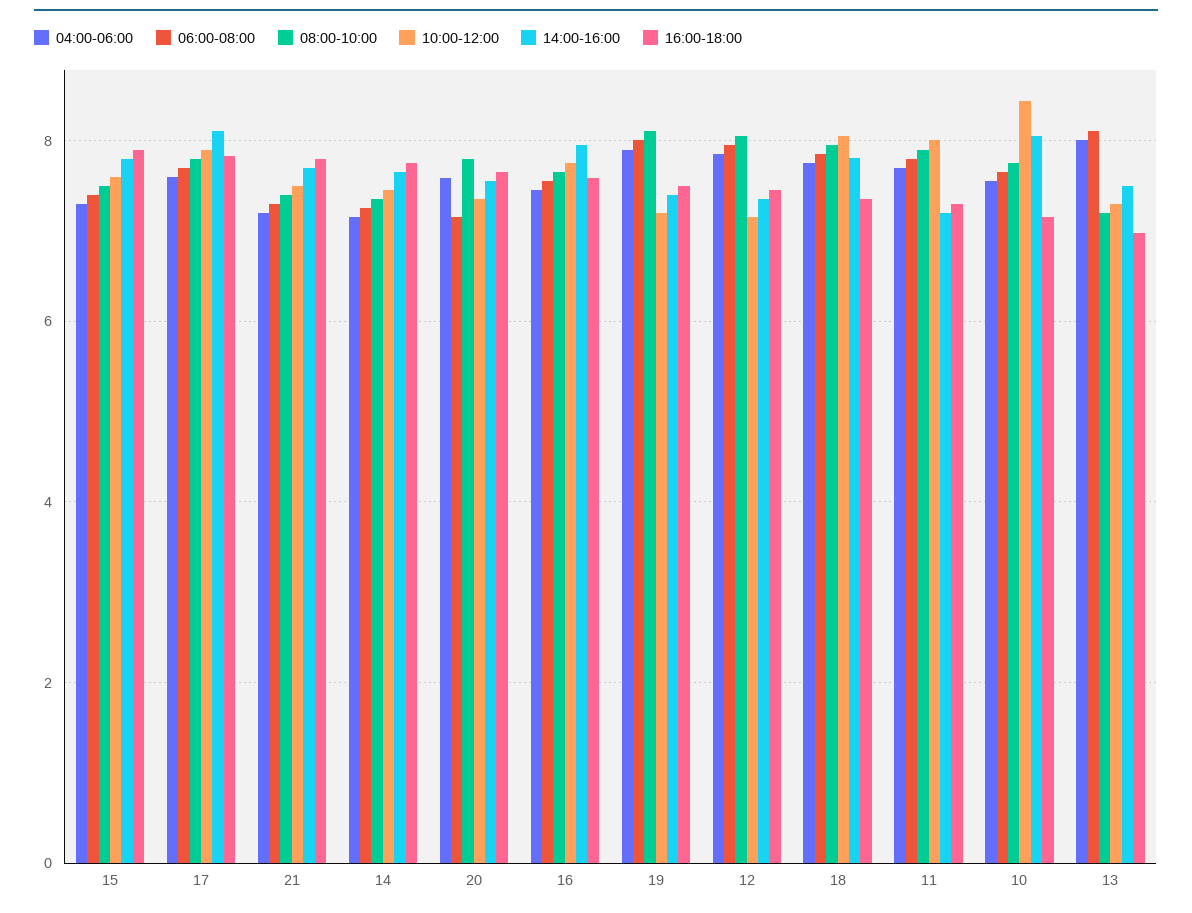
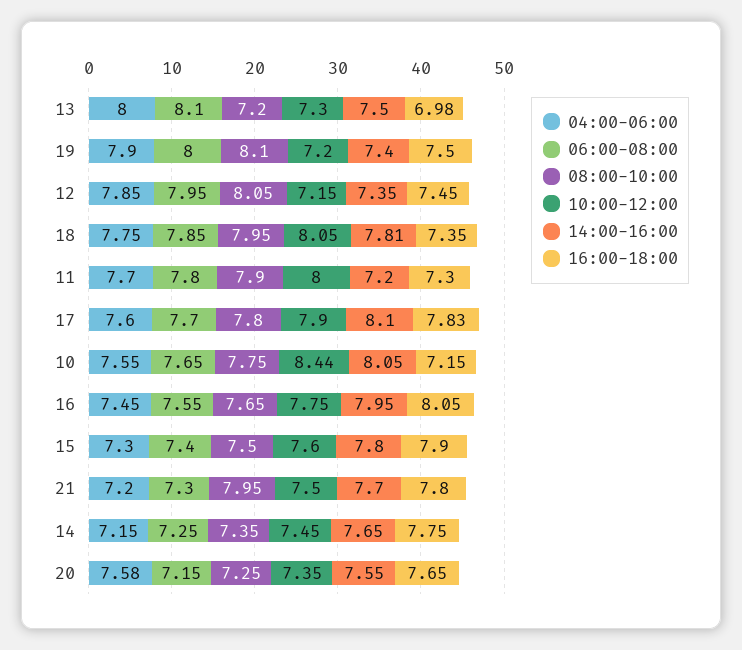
  {
    "04:00-06:00": {
      "15": 7.3,
      "17": 7.6,
      "21": 7.2,
      "14": 7.15,
      "20": 7.58,
      "16": 7.45,
      "19": 7.9,
      "12": 7.85,
      "18": 7.75,
      "11": 7.7,
      "10": 7.55,
      "13": 8
    },
    "06:00-08:00": {
      "15": 7.4,
      "17": 7.7,
      "21": 7.3,
      "14": 7.25,
      "20": 7.15,
      "16": 7.55,
      "19": 8,
      "12": 7.95,
      "18": 7.85,
      "11": 7.8,
      "10": 7.65,
      "13": 8.1
    },
    "08:00-10:00": {
      "15": 7.5,
      "17": 7.8,
-     "21": 7.4,
+     "21": 7.95,
      "14": 7.35,
-     "20": 7.8,
+     "20": 7.25,
      "16": 7.65,
      "19": 8.1,
      "12": 8.05,
      "18": 7.95,
      "11": 7.9,
      "10": 7.75,
      "13": 7.2
    },
    "10:00-12:00": {
      "15": 7.6,
      "17": 7.9,
      "21": 7.5,
      "14": 7.45,
      "20": 7.35,
      "16": 7.75,
      "19": 7.2,
      "12": 7.15,
      "18": 8.05,
      "11": 8,
      "10": 8.44,
      "13": 7.3
    },
    "14:00-16:00": {
      "15": 7.8,
      "17": 8.1,
      "21": 7.7,
      "14": 7.65,
      "20": 7.55,
      "16": 7.95,
      "19": 7.4,
      "12": 7.35,
      "18": 7.81,
      "11": 7.2,
      "10": 8.05,
      "13": 7.5
    },
    "16:00-18:00": {
      "15": 7.9,
      "17": 7.83,
      "21": 7.8,
      "14": 7.75,
      "20": 7.65,
-     "16": 7.6,
+     "16": 8.05,
      "19": 7.5,
      "12": 7.45,
      "18": 7.35,
      "11": 7.3,
      "10": 7.15,
      "13": 6.98
    }
  }

